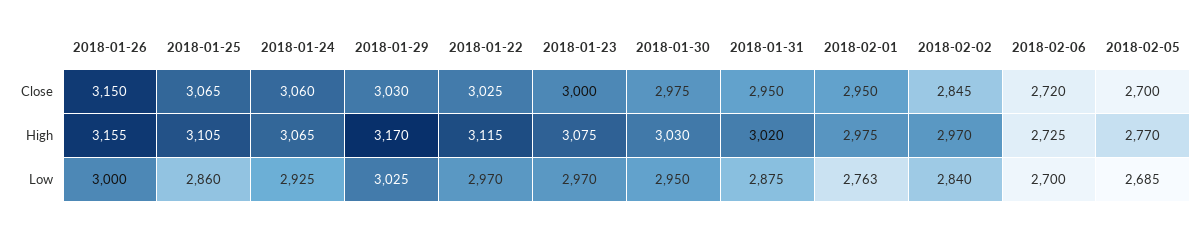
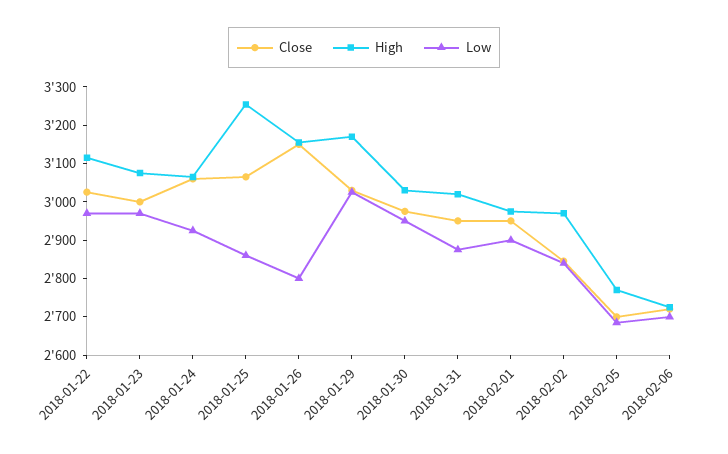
  {
    "Close": {
      "2018-01-26": 3150,
      "2018-01-25": 3065,
      "2018-01-24": 3060,
      "2018-01-29": 3030,
      "2018-01-22": 3025,
      "2018-01-23": 3000,
      "2018-01-30": 2975,
      "2018-01-31": 2950,
      "2018-02-01": 2950,
      "2018-02-02": 2845,
      "2018-02-06": 2720,
      "2018-02-05": 2700
    },
    "High": {
      "2018-01-26": 3155,
-     "2018-01-25": 3105,
+     "2018-01-25": 3250,
      "2018-01-24": 3065,
      "2018-01-29": 3170,
      "2018-01-22": 3115,
      "2018-01-23": 3075,
      "2018-01-30": 3030,
      "2018-01-31": 3020,
      "2018-02-01": 2975,
      "2018-02-02": 2970,
      "2018-02-06": 2725,
      "2018-02-05": 2770
    },
    "Low": {
-     "2018-01-26": 3000,
+     "2018-01-26": 2800,
      "2018-01-25": 2860,
      "2018-01-24": 2925,
      "2018-01-29": 3025,
      "2018-01-22": 2970,
      "2018-01-23": 2970,
      "2018-01-30": 2950,
      "2018-01-31": 2875,
-     "2018-02-01": 2763,
+     "2018-02-01": 2900,
      "2018-02-02": 2840,
      "2018-02-06": 2700,
      "2018-02-05": 2685
    }
  }

